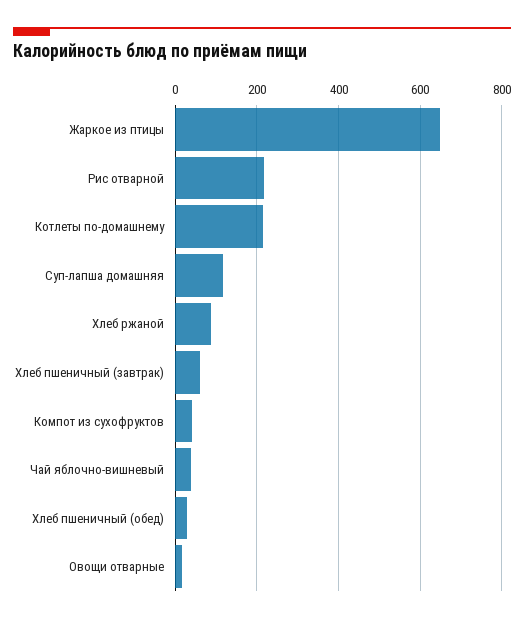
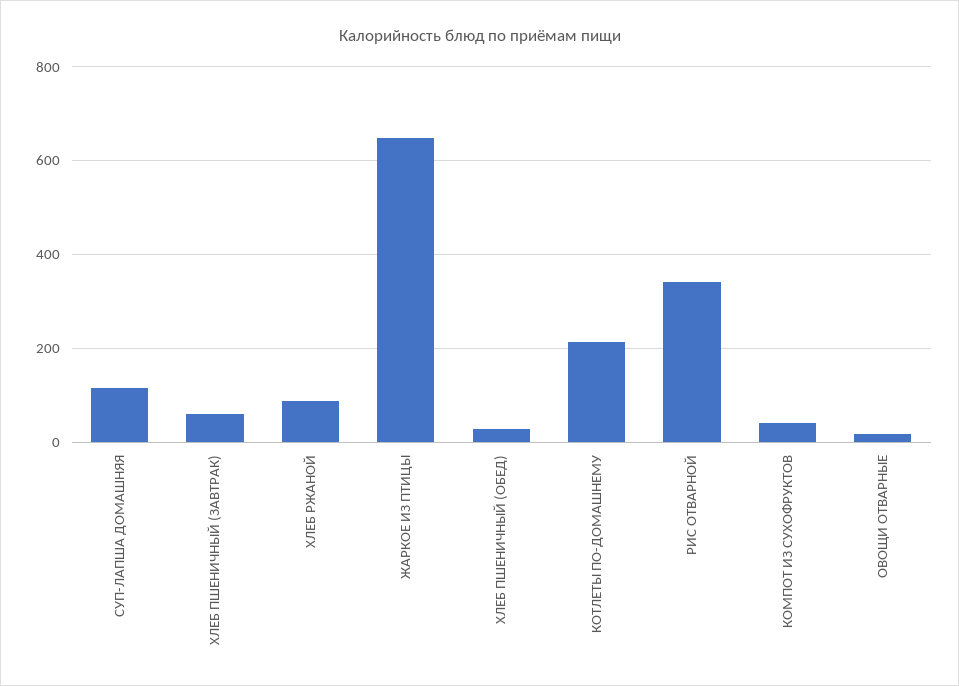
  {
    "Жаркое из птицы": 640,
-   "Рис отварной": 220,
+   "Рис отварной": 340,
    "Котлеты по-домашнему": 220,
    "Суп-лапша домашняя": 120,
    "Хлеб ржаной": 80,
    "Хлеб пшеничный (завтрак)": 60,
    "Компот из сухофруктов": 40,
-   "Чай яблочно-вишневый": 40,
    "Хлеб пшеничный (обед)": 20,
    "Овощи отварные": 20
  }

